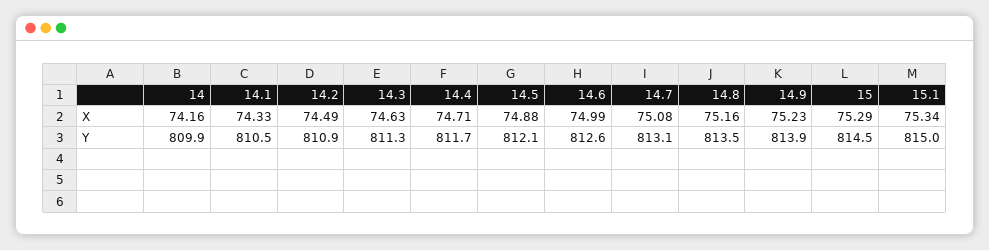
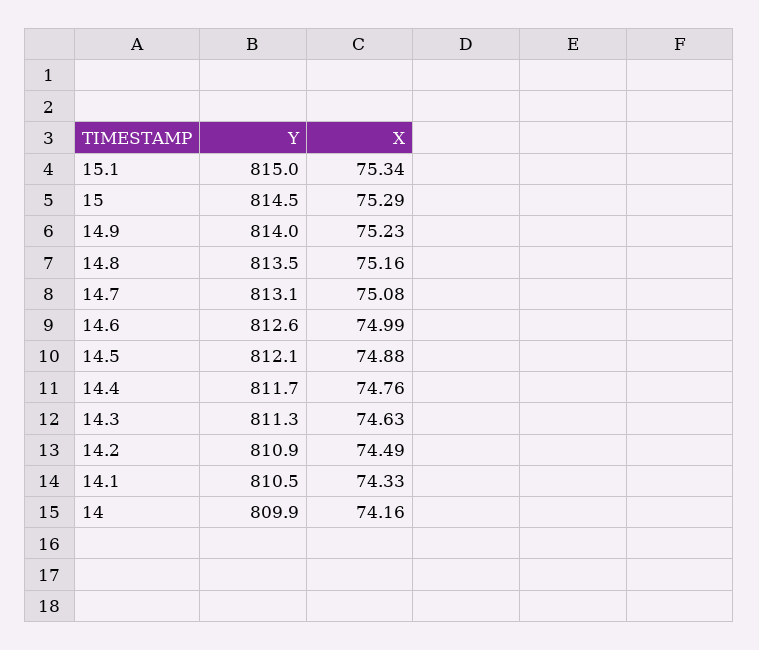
  {
    "14": {
      "X": 74.16,
      "Y": 809.9
    },
    "14.1": {
      "X": 74.33,
      "Y": 810.5
    },
    "14.2": {
      "X": 74.49,
      "Y": 810.9
    },
    "14.3": {
      "X": 74.63,
      "Y": 811.3
    },
    "14.4": {
-     "X": 74.71,
+     "X": 74.76,
      "Y": 811.7
    },
    "14.5": {
      "X": 74.88,
      "Y": 812.1
    },
    "14.6": {
      "X": 74.99,
      "Y": 812.6
    },
    "14.7": {
      "X": 75.08,
      "Y": 813.1
    },
    "14.8": {
      "X": 75.16,
      "Y": 813.5
    },
    "14.9": {
      "X": 75.23,
-     "Y": 813.9
+     "Y": 814
    },
    "15": {
      "X": 75.29,
      "Y": 814.5
    },
    "15.1": {
      "X": 75.34,
      "Y": 815
    }
  }

